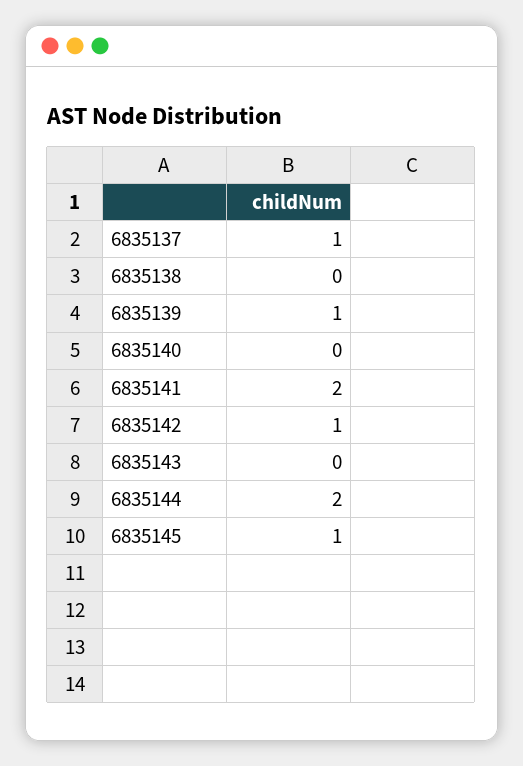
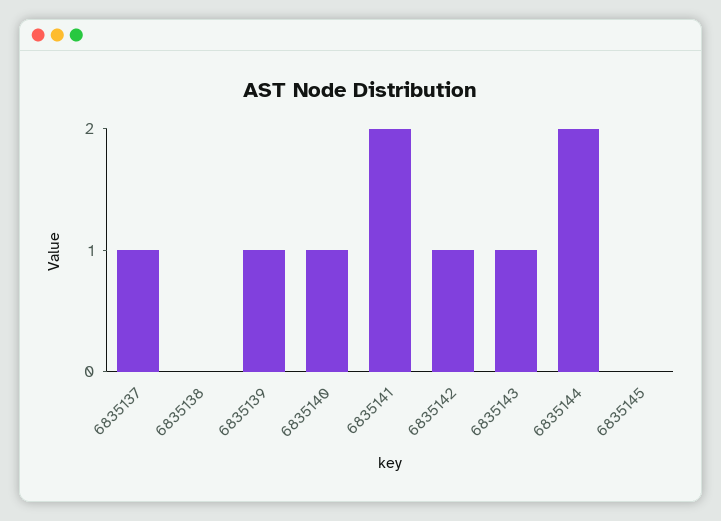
  {
    "6835137": 1,
    "6835138": 0,
    "6835139": 1,
-   "6835140": 0,
+   "6835140": 1,
    "6835141": 2,
    "6835142": 1,
-   "6835143": 0,
+   "6835143": 1,
    "6835144": 2,
-   "6835145": 1
+   "6835145": 0
  }

